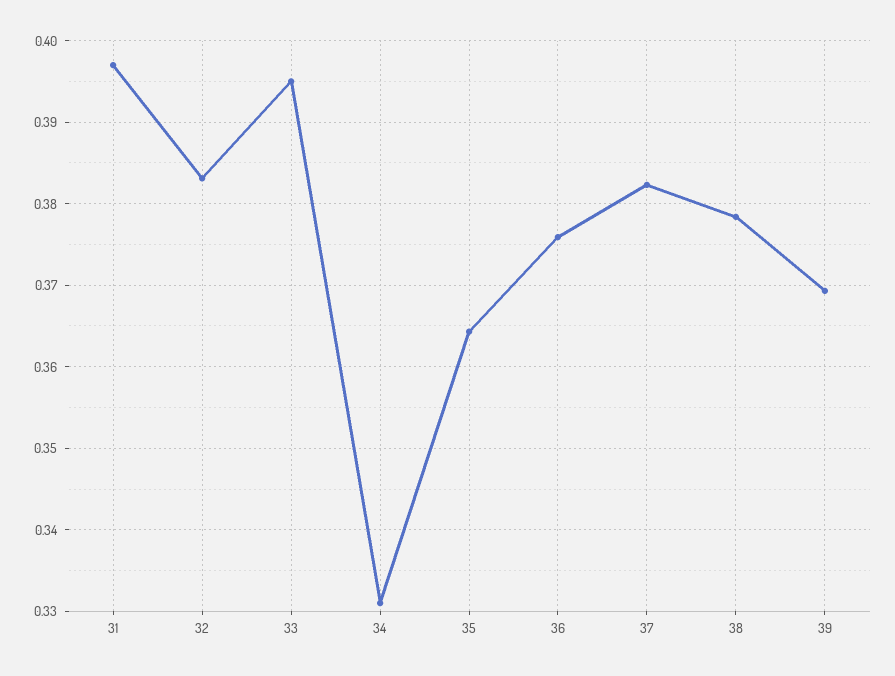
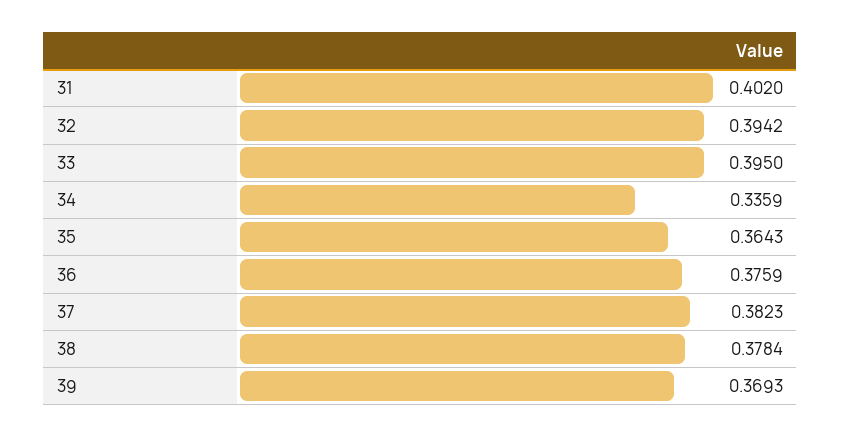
  {
-   "31": 0.397,
+   "31": 0.402,
-   "32": 0.383,
+   "32": 0.3942,
    "33": 0.395,
-   "34": 0.331,
+   "34": 0.3359,
    "35": 0.3643,
    "36": 0.3759,
    "37": 0.3823,
    "38": 0.3784,
    "39": 0.3693
  }

